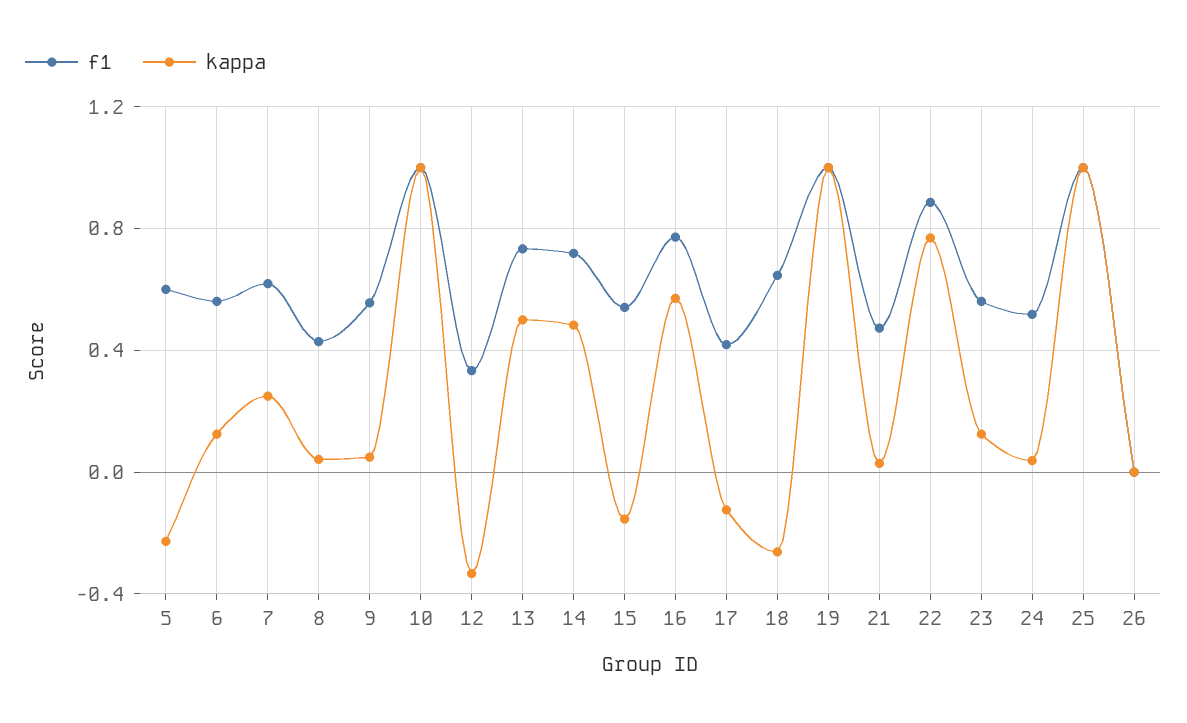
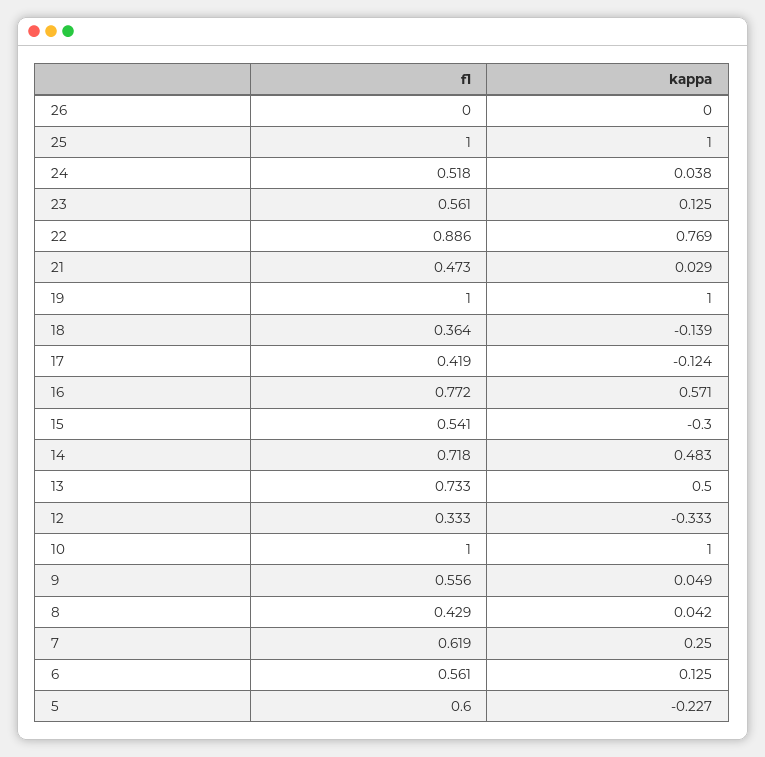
  {
    "f1": {
      "5": 0.6,
      "6": 0.561,
      "7": 0.619,
      "8": 0.429,
      "9": 0.556,
      "10": 1,
      "12": 0.333,
      "13": 0.733,
      "14": 0.718,
      "15": 0.541,
      "16": 0.772,
      "17": 0.419,
-     "18": 0.65,
+     "18": 0.364,
      "19": 1,
      "21": 0.473,
      "22": 0.886,
      "23": 0.561,
      "24": 0.518,
      "25": 1,
      "26": 0
    },
    "kappa": {
      "5": -0.227,
      "6": 0.125,
      "7": 0.25,
      "8": 0.042,
      "9": 0.049,
      "10": 1,
      "12": -0.333,
      "13": 0.5,
      "14": 0.483,
-     "15": -0.15,
+     "15": -0.3,
      "16": 0.571,
      "17": -0.124,
-     "18": -0.25,
+     "18": -0.139,
      "19": 1,
      "21": 0.029,
      "22": 0.769,
      "23": 0.125,
      "24": 0.038,
      "25": 1,
      "26": 0
    }
  }

